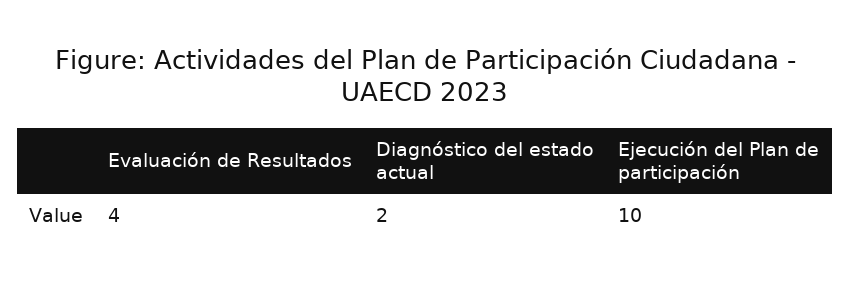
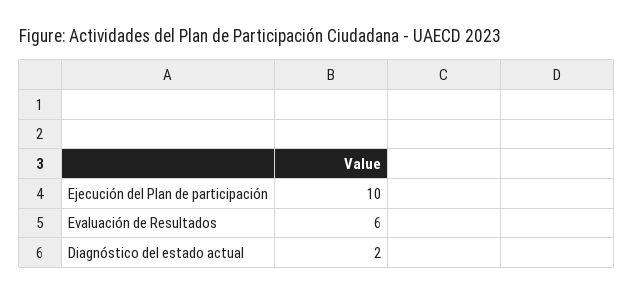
  {
-   "Evaluación de Resultados": 4,
+   "Evaluación de Resultados": 6,
    "Diagnóstico del estado actual": 2,
    "Ejecución del Plan de participación": 10
  }

